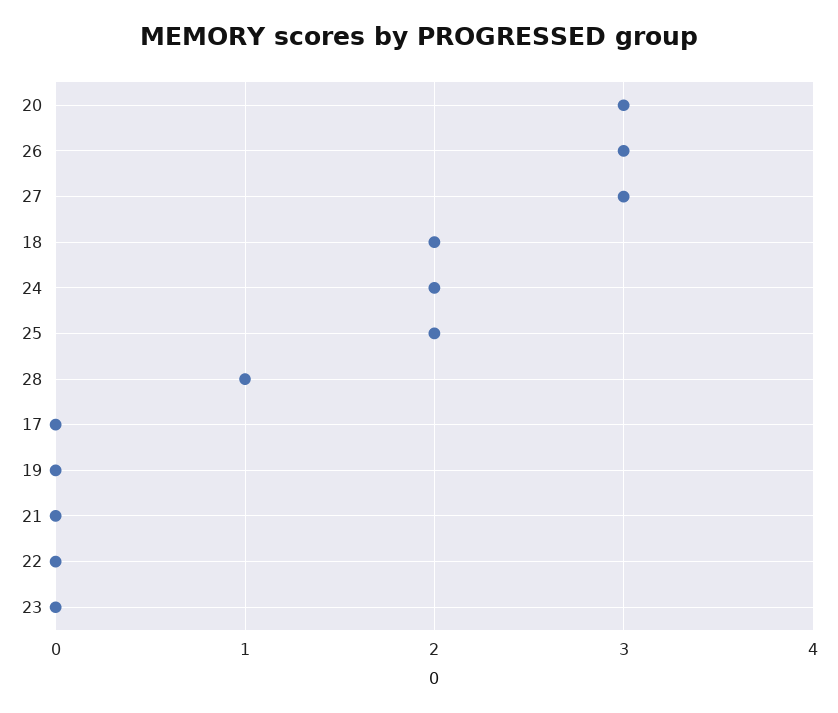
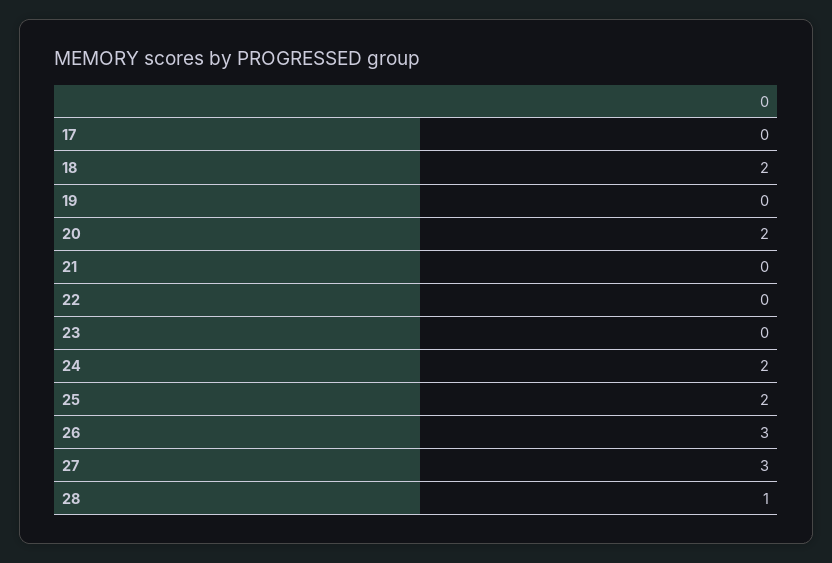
  {
-   "20": 3,
+   "20": 2,
    "26": 3,
    "27": 3,
    "18": 2,
    "24": 2,
    "25": 2,
    "28": 1,
    "17": 0,
    "19": 0,
    "21": 0,
    "22": 0,
    "23": 0
  }

